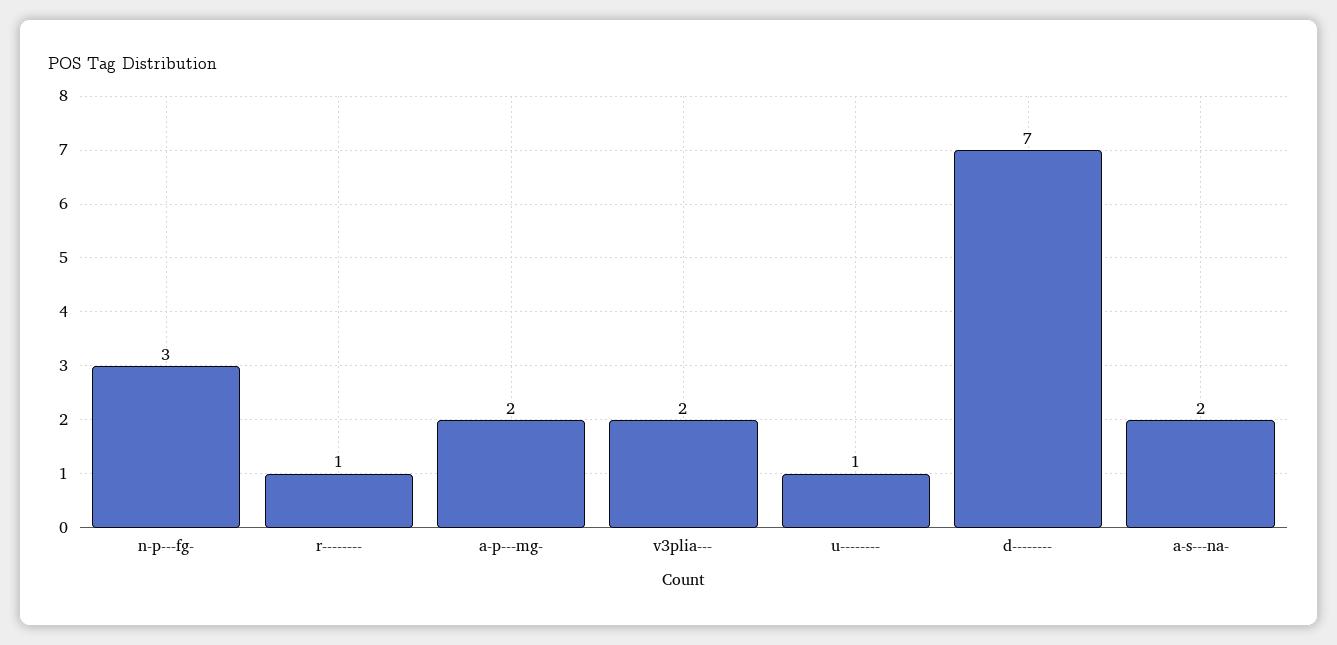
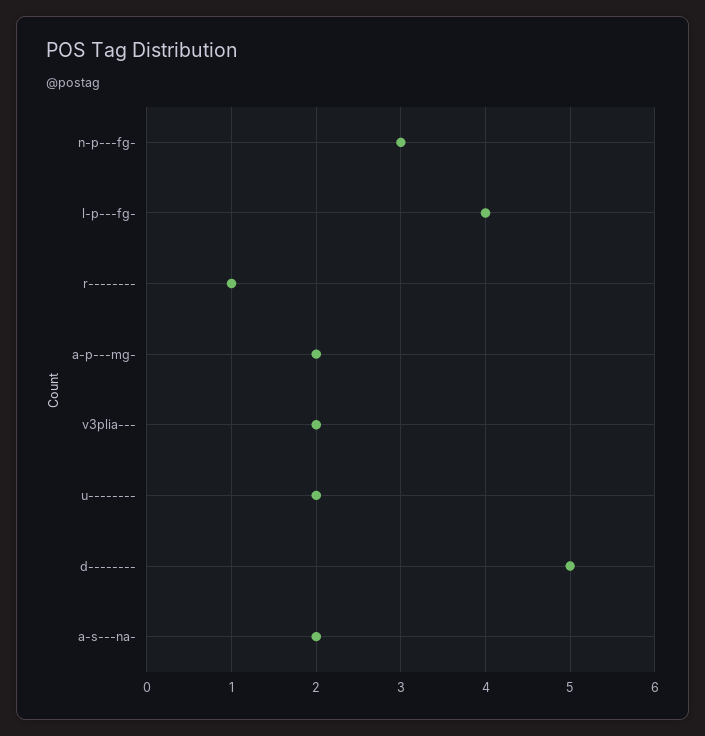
  {
    "n-p---fg-": 3,
    "r--------": 1,
    "a-p---mg-": 2,
    "v3plia---": 2,
-   "u--------": 1,
+   "u--------": 2,
-   "d--------": 7,
+   "d--------": 5,
-   "a-s---na-": 2
+   "a-s---na-": 2,
+   "l-p---fg-": 4
  }

